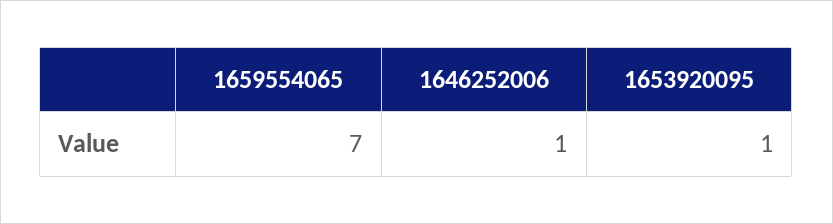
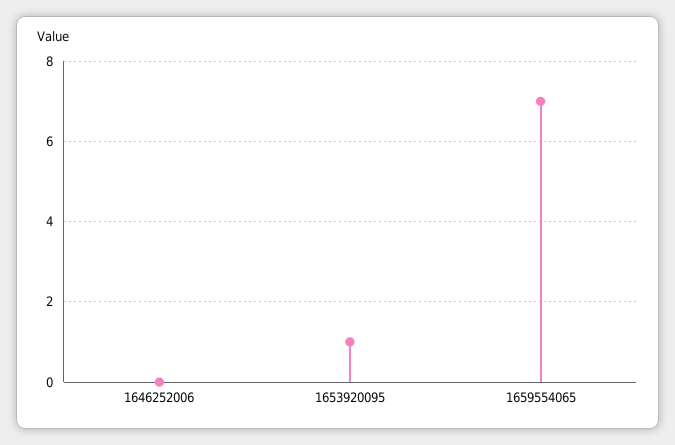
  {
    "1659554065": 7,
-   "1646252006": 1,
+   "1646252006": 0,
    "1653920095": 1
  }

